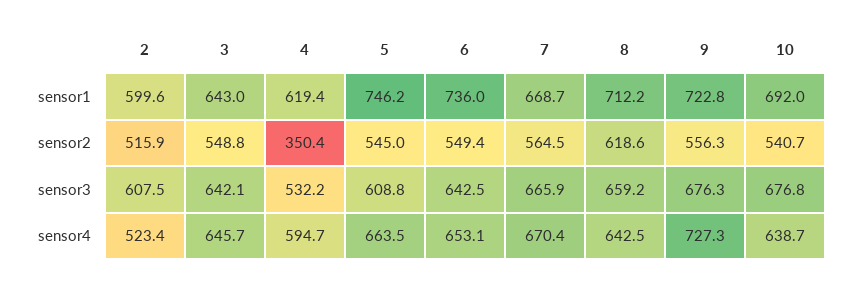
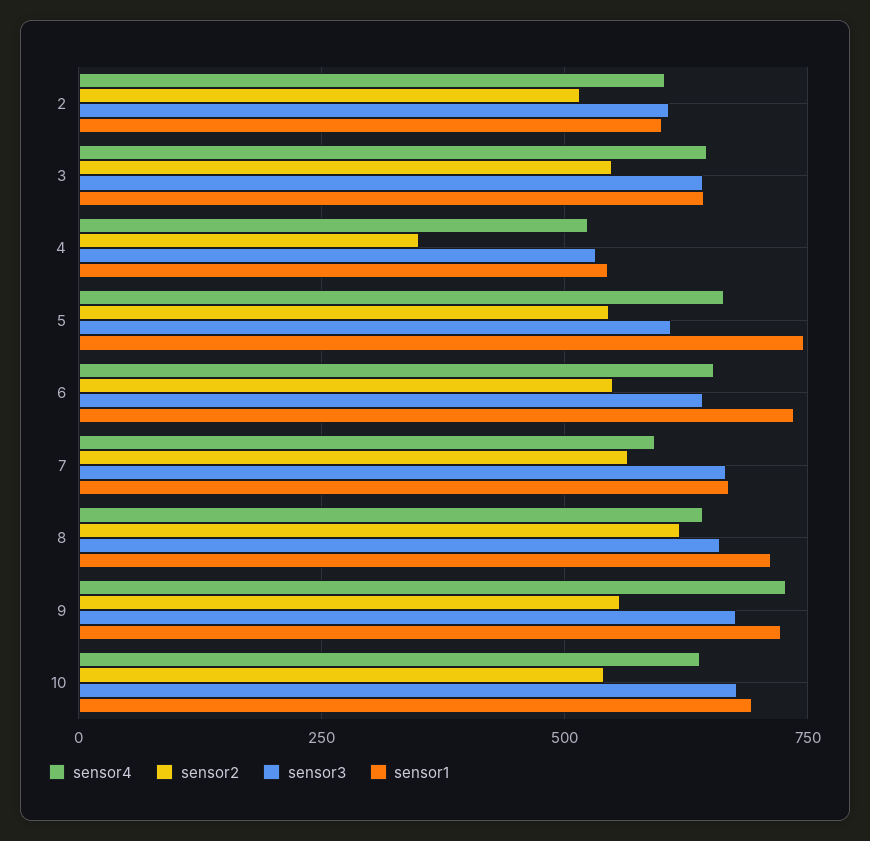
  {
    "sensor1": {
      "2": 599.6,
      "3": 643,
-     "4": 619.4,
+     "4": 550,
      "5": 746.2,
      "6": 736,
      "7": 668.7,
      "8": 712.2,
      "9": 722.8,
      "10": 692
    },
    "sensor2": {
      "2": 515.9,
      "3": 548.8,
      "4": 350.4,
      "5": 545,
      "6": 549.4,
      "7": 564.5,
      "8": 618.6,
      "9": 556.3,
      "10": 540.7
    },
    "sensor3": {
      "2": 607.5,
      "3": 642.1,
      "4": 532.2,
      "5": 608.8,
      "6": 642.5,
      "7": 665.9,
      "8": 659.2,
      "9": 676.3,
      "10": 676.8
    },
    "sensor4": {
-     "2": 523.4,
+     "2": 600,
      "3": 645.7,
-     "4": 594.7,
+     "4": 525,
      "5": 663.5,
      "6": 653.1,
-     "7": 670.4,
+     "7": 600,
      "8": 642.5,
      "9": 727.3,
      "10": 638.7
    }
  }

